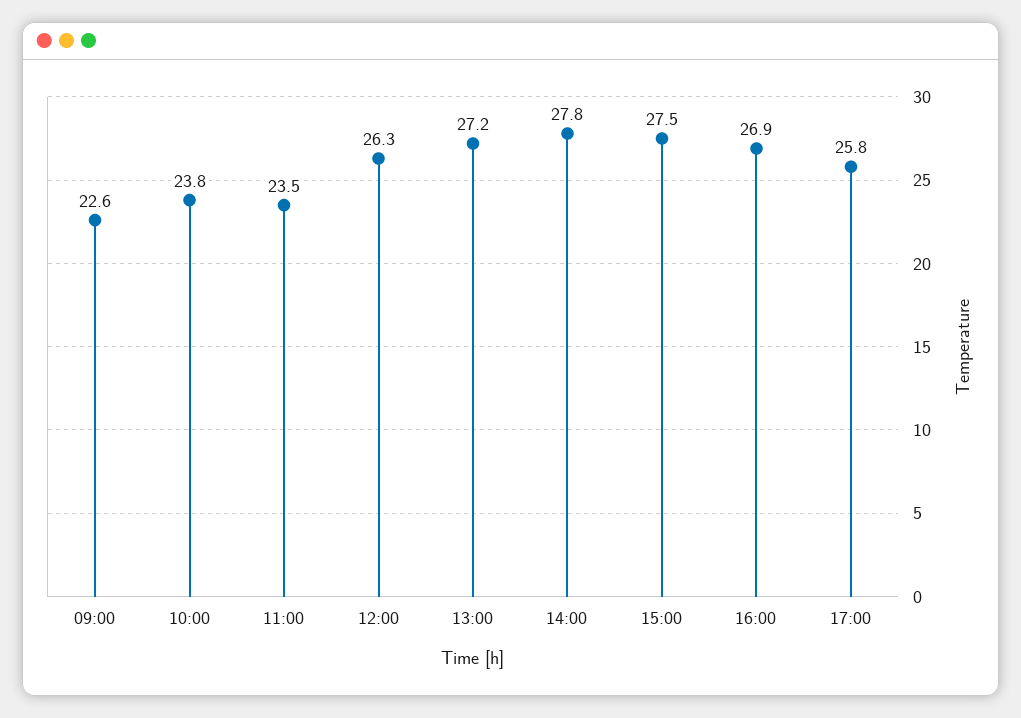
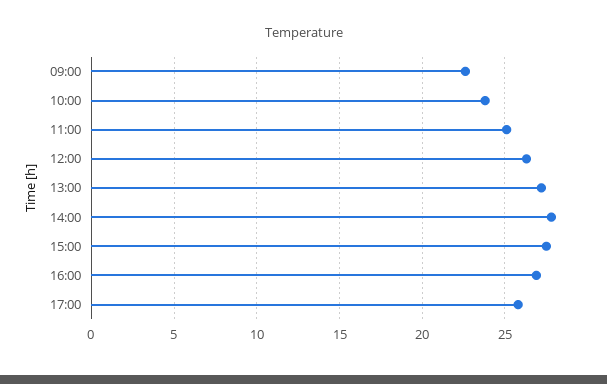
  {
    "09:00": 22.6,
    "10:00": 23.8,
-   "11:00": 23.5,
+   "11:00": 25,
    "12:00": 26.3,
    "13:00": 27.2,
    "14:00": 27.8,
    "15:00": 27.5,
    "16:00": 26.9,
    "17:00": 25.8
  }

